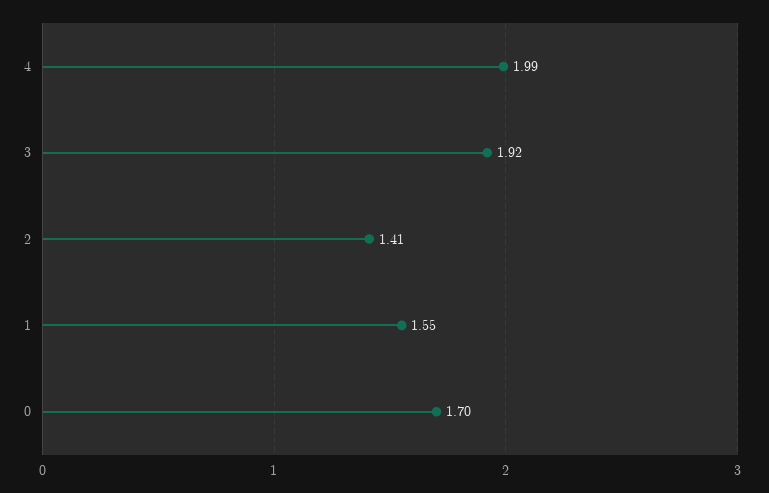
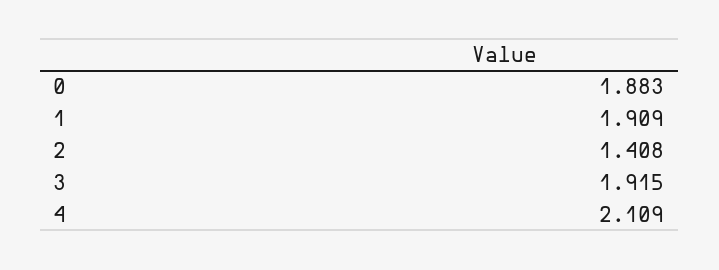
  {
-   "4": 1.99,
+   "4": 2.109,
    "3": 1.915,
    "2": 1.408,
-   "1": 1.55,
+   "1": 1.909,
-   "0": 1.7
+   "0": 1.883
  }

